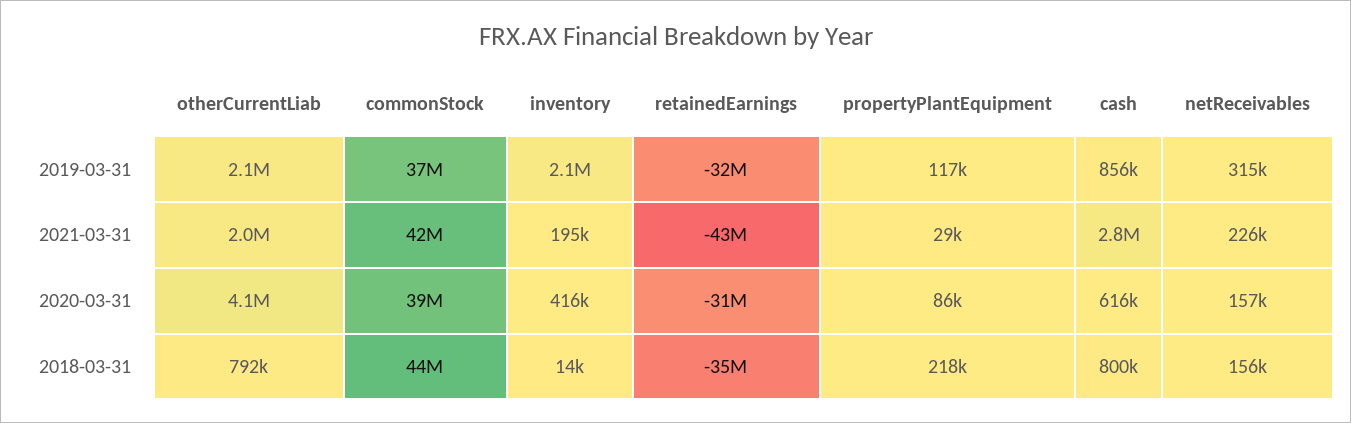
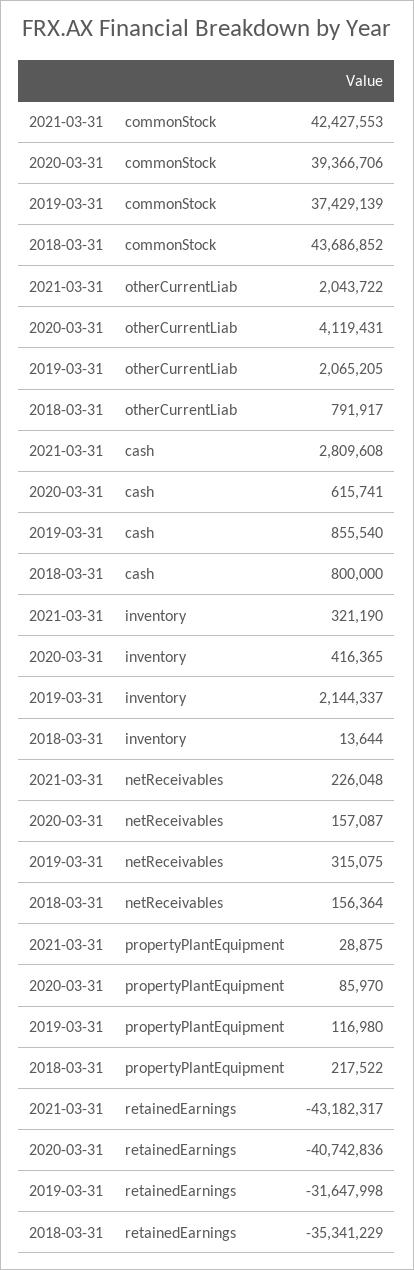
  {
    "otherCurrentLiab": {
      "2019-03-31": 2065205,
      "2021-03-31": 2043722,
      "2020-03-31": 4119431,
      "2018-03-31": 791917
    },
    "commonStock": {
      "2019-03-31": 37429139,
      "2021-03-31": 42427553,
      "2020-03-31": 39366706,
      "2018-03-31": 43686852
    },
    "inventory": {
      "2019-03-31": 2144337,
-     "2021-03-31": 195000,
+     "2021-03-31": 321190,
      "2020-03-31": 416365,
      "2018-03-31": 13644
    },
    "retainedEarnings": {
      "2019-03-31": -31647998,
      "2021-03-31": -43182317,
-     "2020-03-31": -31000000,
+     "2020-03-31": -40742836,
      "2018-03-31": -35341229
    },
    "propertyPlantEquipment": {
      "2019-03-31": 116980,
      "2021-03-31": 28875,
      "2020-03-31": 85970,
      "2018-03-31": 217522
    },
    "cash": {
      "2019-03-31": 855540,
      "2021-03-31": 2809608,
      "2020-03-31": 615741,
      "2018-03-31": 800000
    },
    "netReceivables": {
      "2019-03-31": 315075,
      "2021-03-31": 226048,
      "2020-03-31": 157087,
      "2018-03-31": 156364
    }
  }

